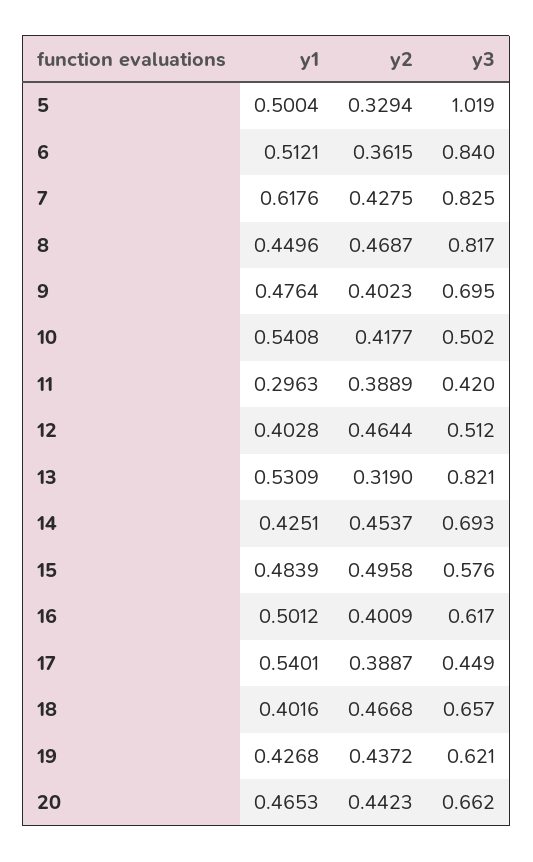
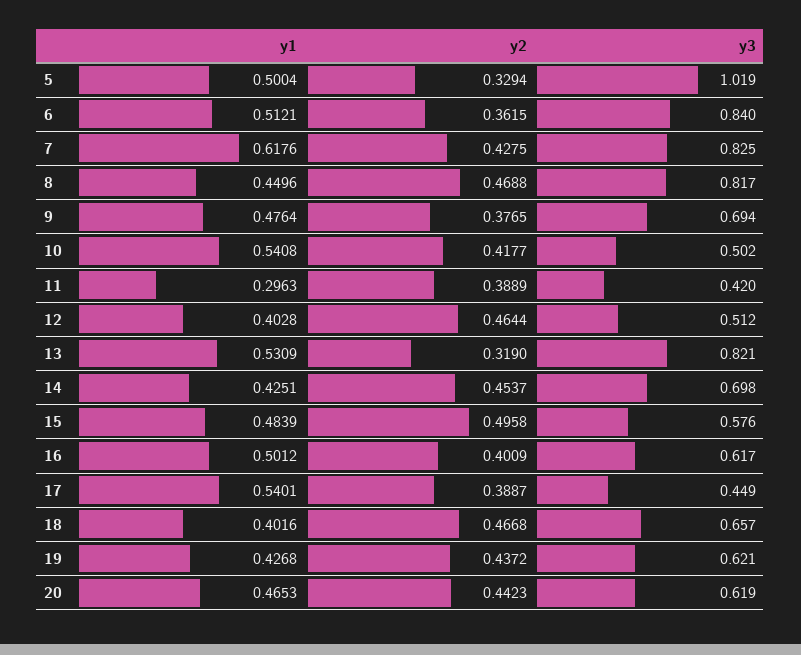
  {
    "y1": {
      "5": 0.5004,
      "6": 0.5121,
      "7": 0.6176,
      "8": 0.4496,
      "9": 0.4764,
      "10": 0.5408,
      "11": 0.2963,
      "12": 0.4028,
      "13": 0.5309,
      "14": 0.4251,
      "15": 0.4839,
      "16": 0.5012,
      "17": 0.5401,
      "18": 0.4016,
      "19": 0.4268,
      "20": 0.4653
    },
    "y2": {
      "5": 0.3294,
      "6": 0.3615,
      "7": 0.4275,
-     "8": 0.4687,
+     "8": 0.4688,
-     "9": 0.4023,
+     "9": 0.3765,
      "10": 0.4177,
      "11": 0.3889,
      "12": 0.4644,
      "13": 0.319,
      "14": 0.4537,
      "15": 0.4958,
      "16": 0.4009,
      "17": 0.3887,
      "18": 0.4668,
      "19": 0.4372,
      "20": 0.4423
    },
    "y3": {
      "5": 1.019,
      "6": 0.84,
      "7": 0.825,
      "8": 0.817,
-     "9": 0.695,
+     "9": 0.694,
      "10": 0.502,
      "11": 0.42,
      "12": 0.512,
      "13": 0.821,
-     "14": 0.693,
+     "14": 0.698,
      "15": 0.576,
      "16": 0.617,
      "17": 0.449,
      "18": 0.657,
      "19": 0.621,
-     "20": 0.662
+     "20": 0.619
    }
  }

